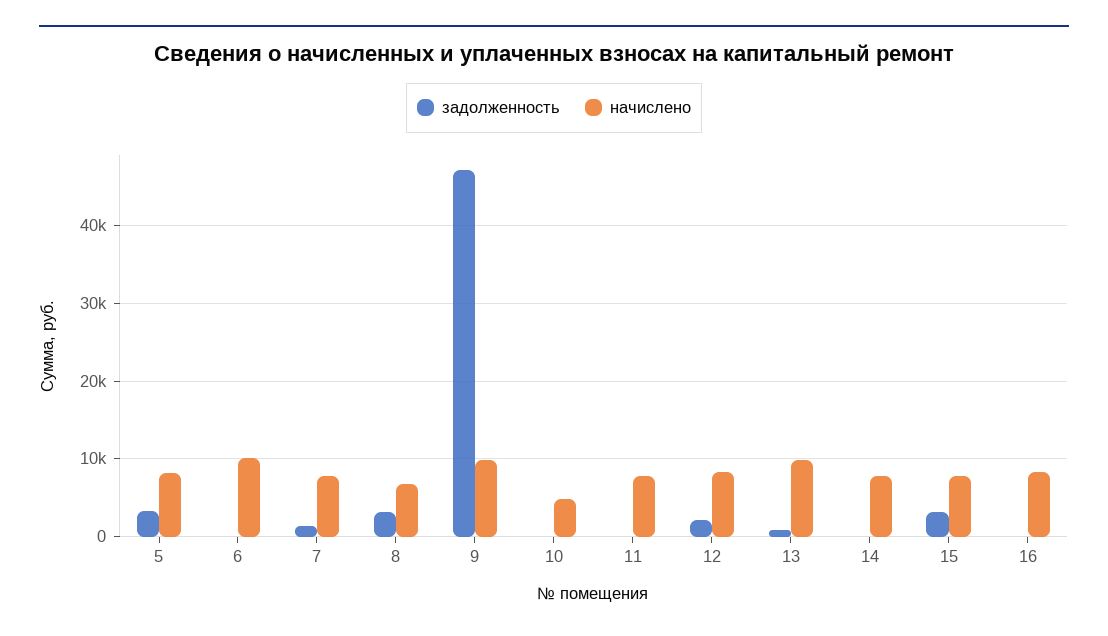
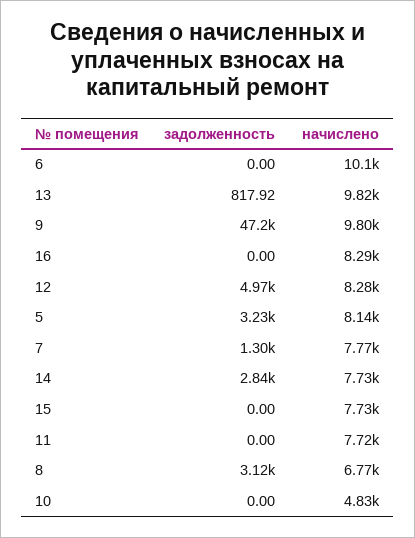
  {
    "задолженность": {
      "5": 3230,
      "6": 0,
      "7": 1300,
      "8": 3120,
      "9": 47200,
      "10": 0,
      "11": 0,
-     "12": 2000,
+     "12": 4970,
      "13": 817.92,
-     "14": 0,
+     "14": 2840,
-     "15": 3000,
+     "15": 0,
      "16": 0
    },
    "начислено": {
      "5": 8140,
      "6": 10100,
      "7": 7770,
      "8": 6770,
      "9": 9800,
      "10": 4830,
      "11": 7720,
      "12": 8280,
      "13": 9820,
      "14": 7730,
      "15": 7730,
      "16": 8290
    }
  }

